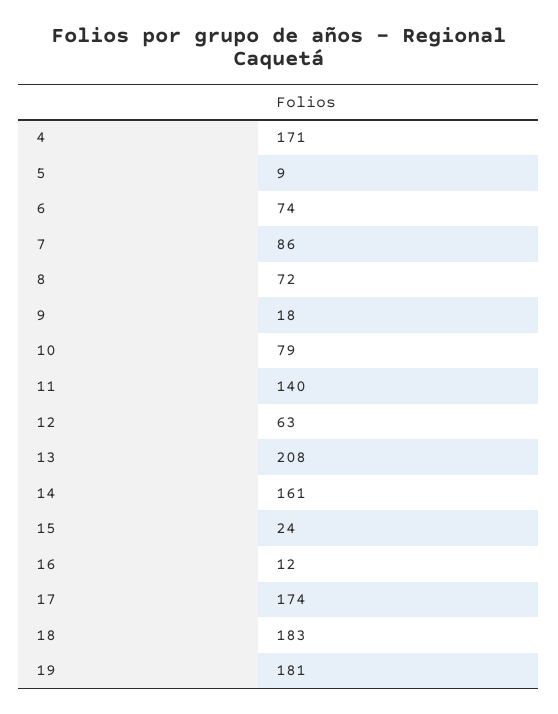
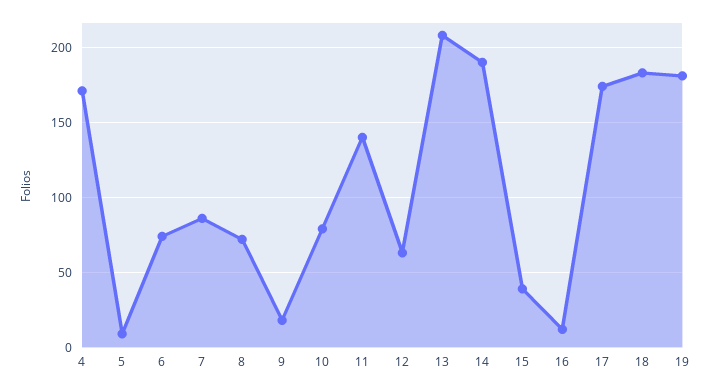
  {
    "4": 171,
    "5": 9,
    "6": 74,
    "7": 86,
    "8": 72,
    "9": 18,
    "10": 79,
    "11": 140,
    "12": 63,
    "13": 208,
-   "14": 161,
+   "14": 190,
-   "15": 24,
+   "15": 40,
    "16": 12,
    "17": 174,
    "18": 183,
    "19": 181
  }

